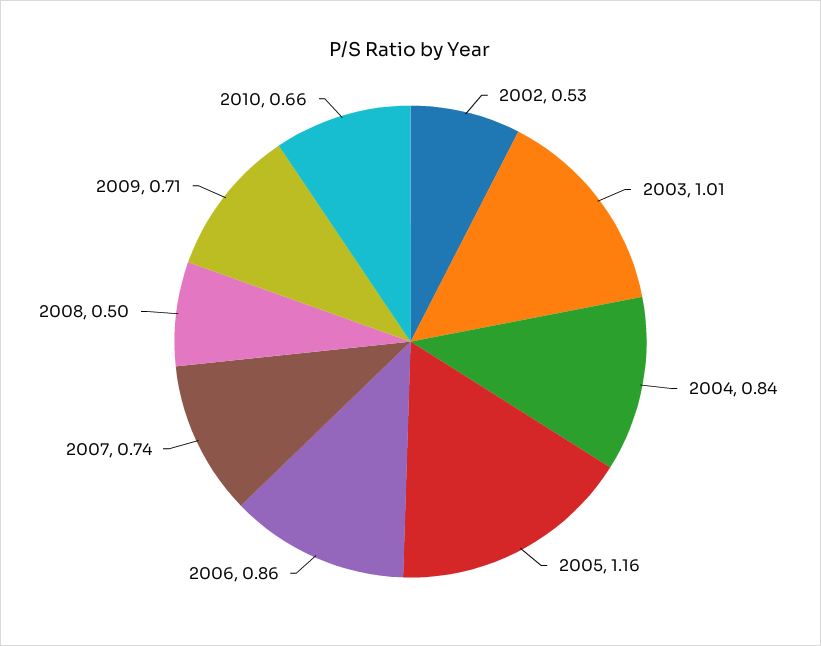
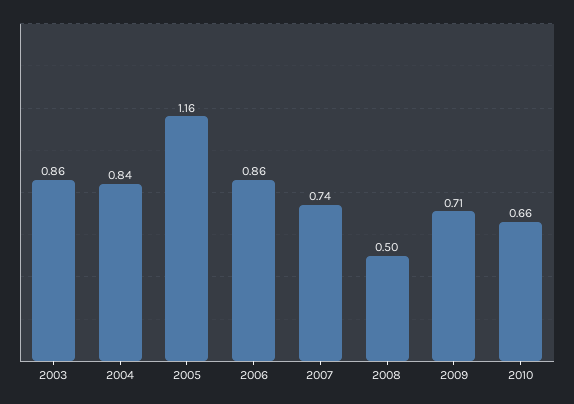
  {
-   "2002": 0.53,
-   "2003": 1.01,
+   "2003": 0.86,
    "2004": 0.84,
    "2005": 1.16,
    "2006": 0.86,
    "2007": 0.74,
    "2008": 0.5,
    "2009": 0.71,
    "2010": 0.66
  }

